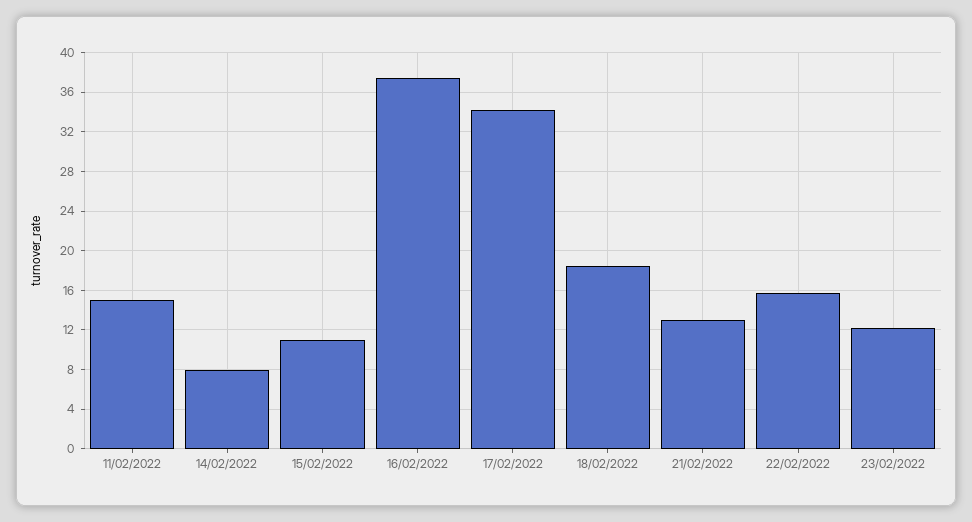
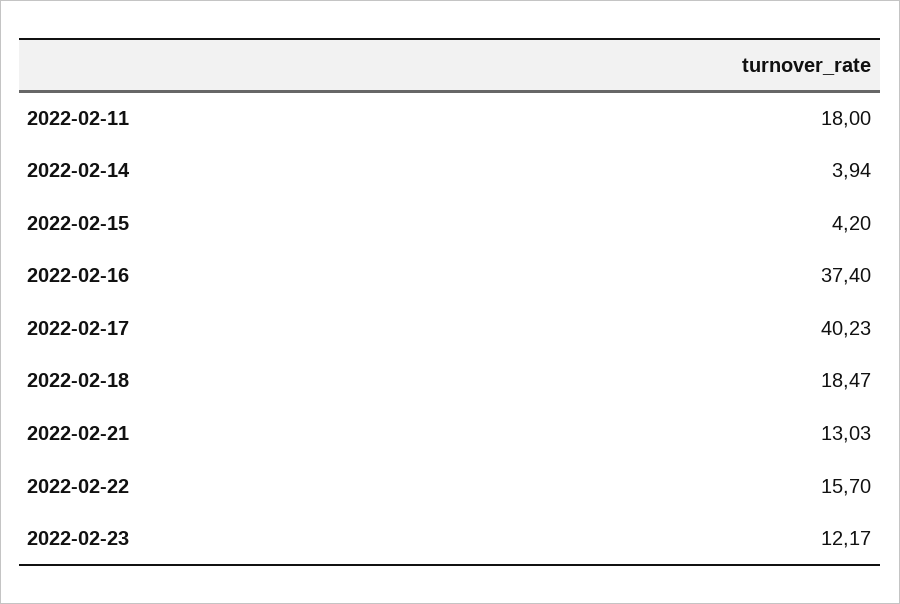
  {
-   "11/02/2022": 15,
+   "11/02/2022": 18,
-   "14/02/2022": 8,
+   "14/02/2022": 3.94,
-   "15/02/2022": 11,
+   "15/02/2022": 4.2,
    "16/02/2022": 37.4,
-   "17/02/2022": 34,
+   "17/02/2022": 40.23,
    "18/02/2022": 18.47,
    "21/02/2022": 13.03,
    "22/02/2022": 15.7,
    "23/02/2022": 12.17
  }

